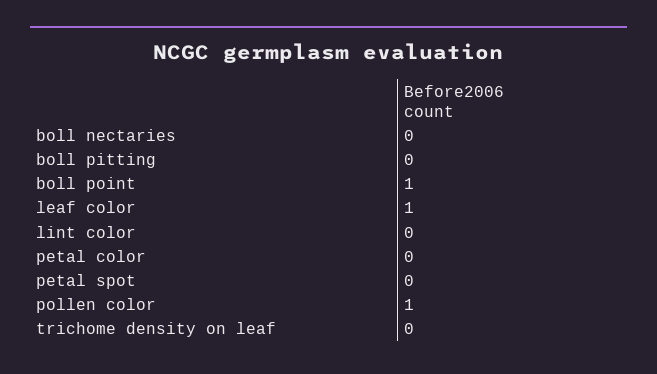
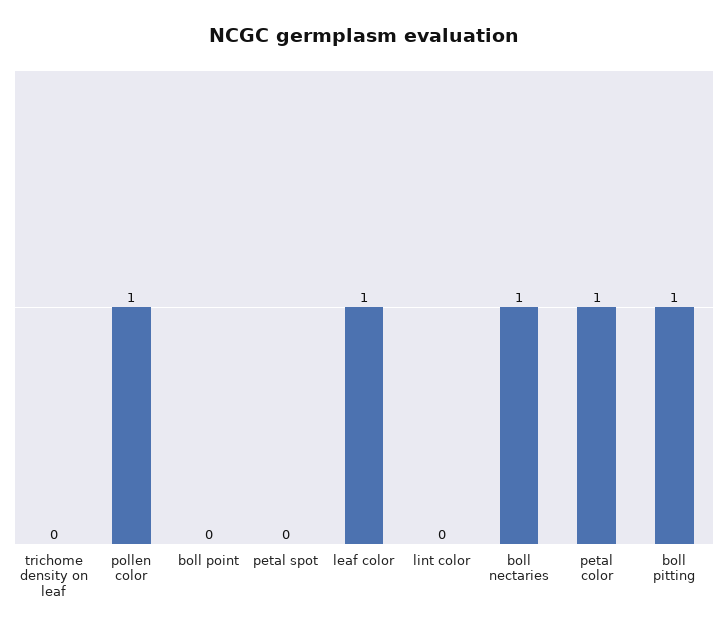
  {
-   "boll nectaries": 0,
+   "boll nectaries": 1,
-   "boll pitting": 0,
+   "boll pitting": 1,
-   "boll point": 1,
+   "boll point": 0,
    "leaf color": 1,
    "lint color": 0,
-   "petal color": 0,
+   "petal color": 1,
    "petal spot": 0,
    "pollen color": 1,
    "trichome density on leaf": 0
  }

